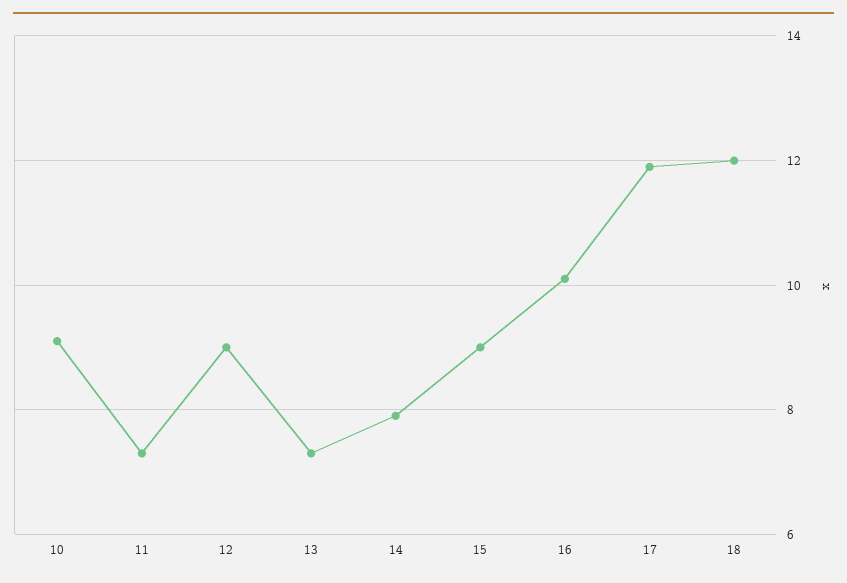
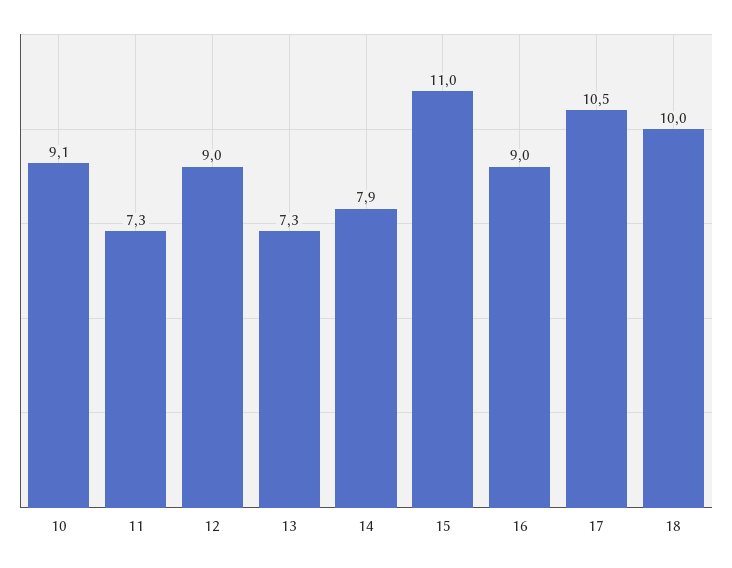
  {
    "10": 9.1,
    "11": 7.3,
    "12": 9,
    "13": 7.3,
    "14": 7.9,
-   "15": 9,
+   "15": 11,
-   "16": 10,
+   "16": 9,
-   "17": 12,
+   "17": 10.5,
-   "18": 12
+   "18": 10
  }

